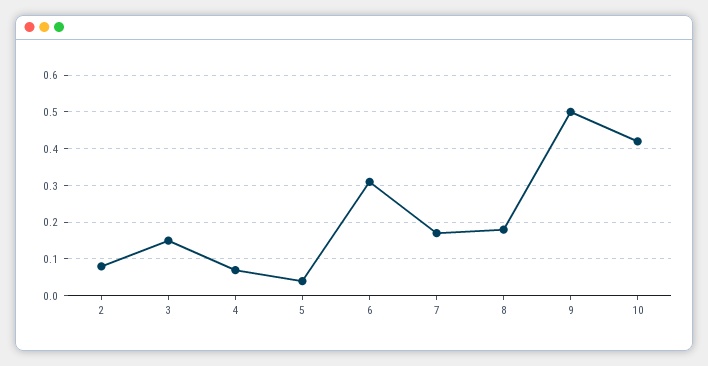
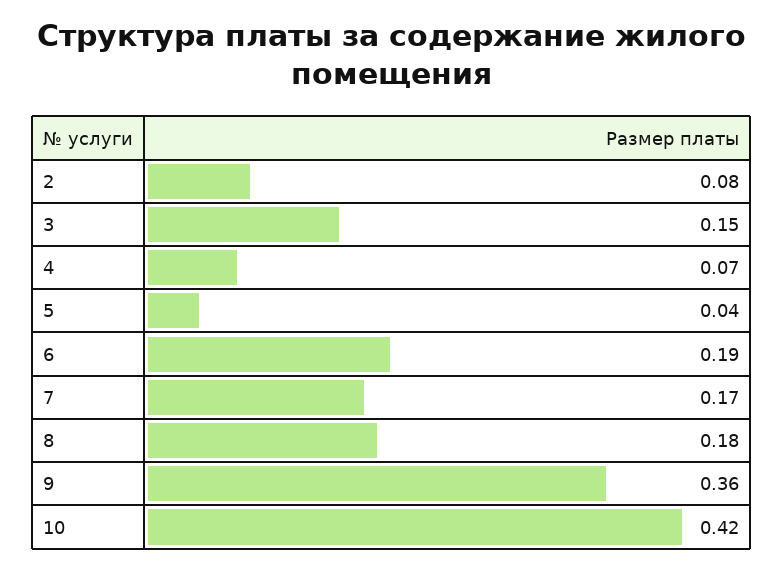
  {
    "2": 0.08,
    "3": 0.15,
    "4": 0.07,
    "5": 0.04,
-   "6": 0.3,
+   "6": 0.19,
    "7": 0.17,
    "8": 0.18,
-   "9": 0.5,
+   "9": 0.36,
    "10": 0.42
  }

